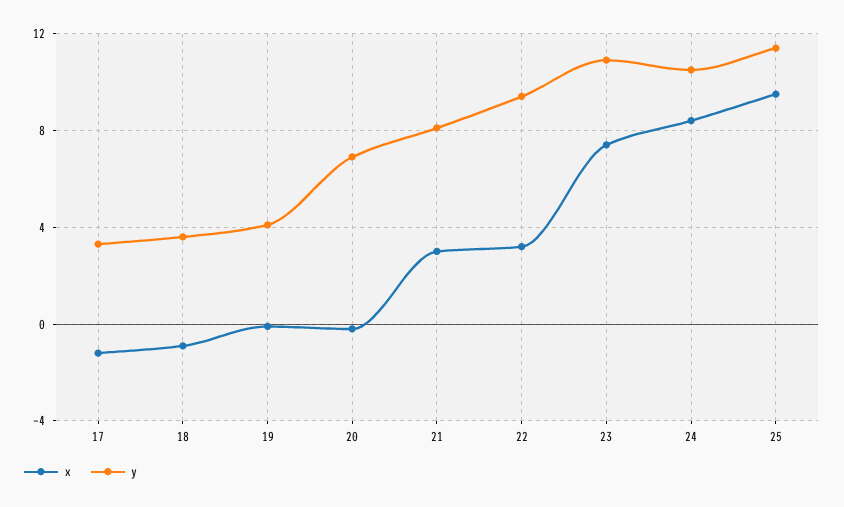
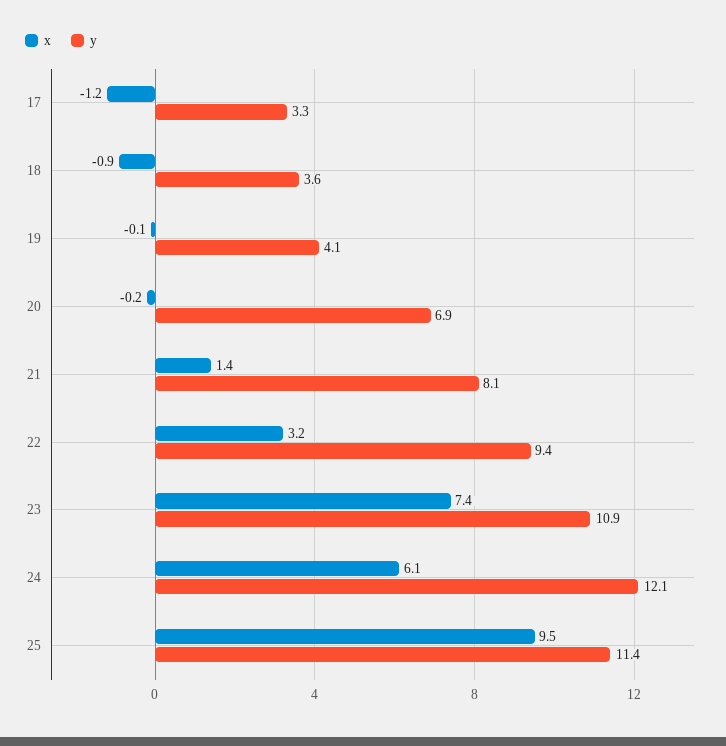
  {
    "x": {
      "17": -1.2,
      "18": -0.9,
      "19": -0.1,
      "20": -0.2,
-     "21": 3,
+     "21": 1.4,
      "22": 3.2,
      "23": 7.4,
-     "24": 8.5,
+     "24": 6.1,
      "25": 9.5
    },
    "y": {
      "17": 3.3,
      "18": 3.6,
      "19": 4.1,
      "20": 6.9,
      "21": 8.1,
      "22": 9.4,
      "23": 10.9,
-     "24": 10.5,
+     "24": 12.1,
      "25": 11.4
    }
  }

